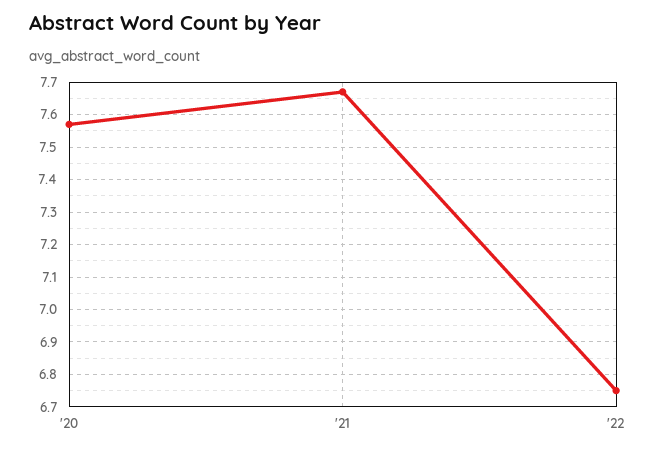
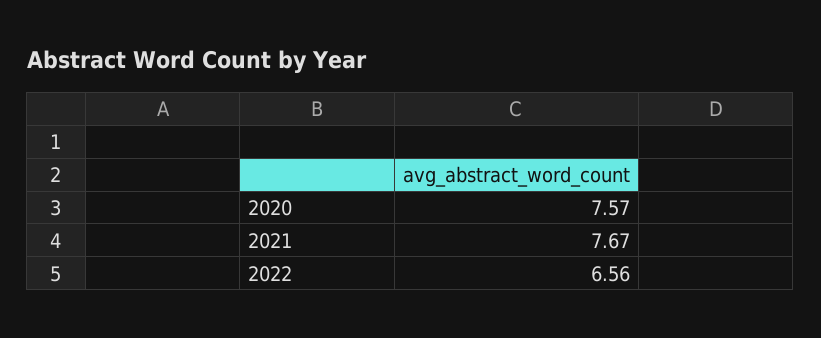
  {
    "'20": 7.57,
    "'21": 7.67,
-   "'22": 6.75
+   "'22": 6.56
  }

